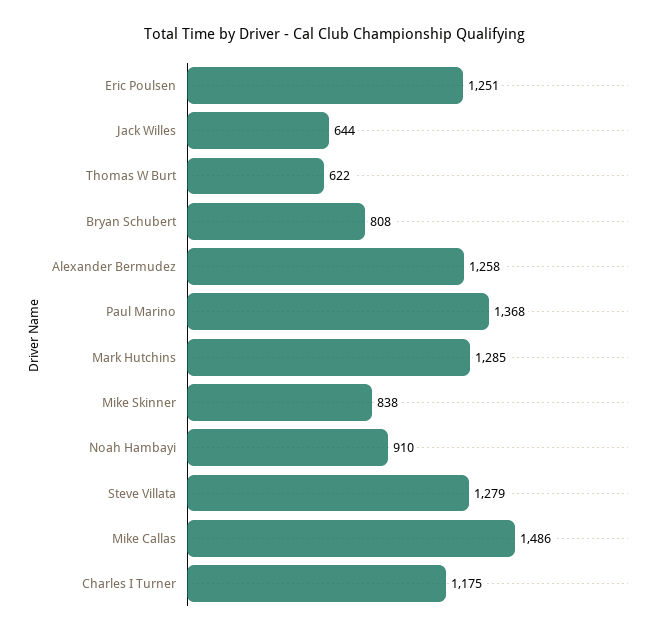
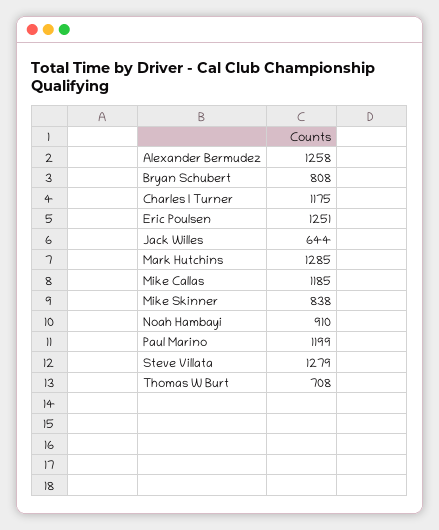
  {
    "Eric Poulsen": 1251,
    "Jack Willes": 644,
-   "Thomas W Burt": 622,
+   "Thomas W Burt": 708,
    "Bryan Schubert": 808,
    "Alexander Bermudez": 1258,
-   "Paul Marino": 1368,
+   "Paul Marino": 1199,
    "Mark Hutchins": 1285,
    "Mike Skinner": 838,
    "Noah Hambayi": 910,
    "Steve Villata": 1279,
-   "Mike Callas": 1486,
+   "Mike Callas": 1185,
    "Charles I Turner": 1175
  }

